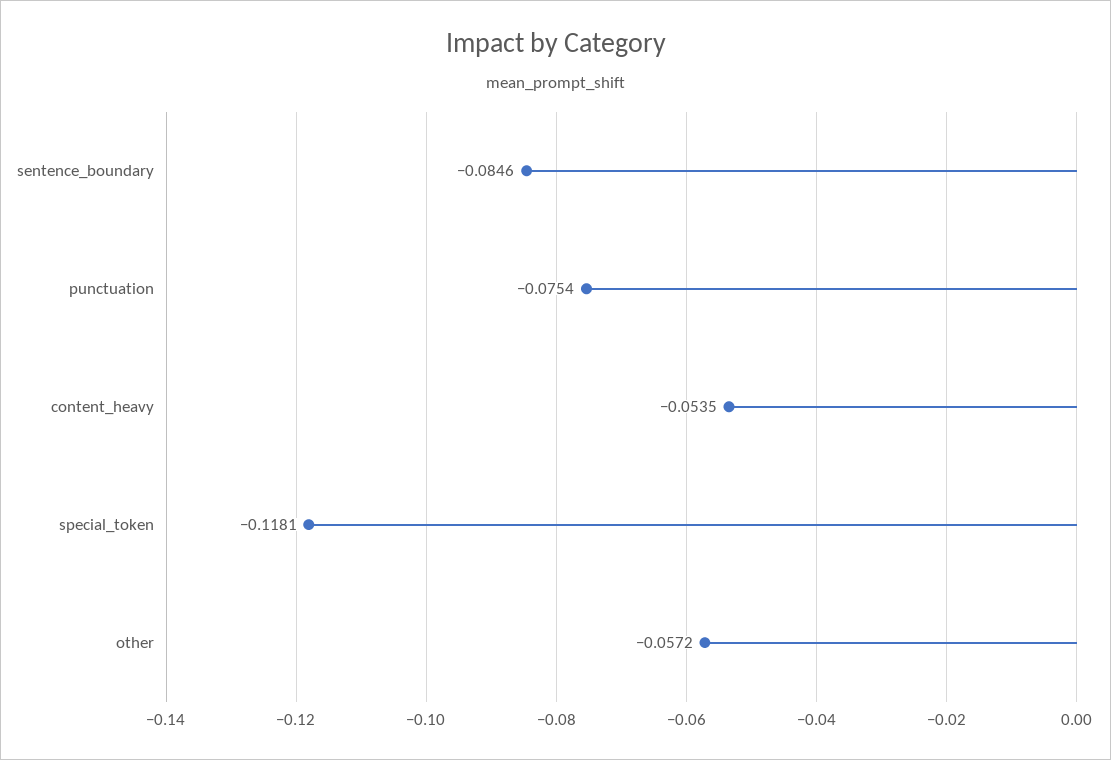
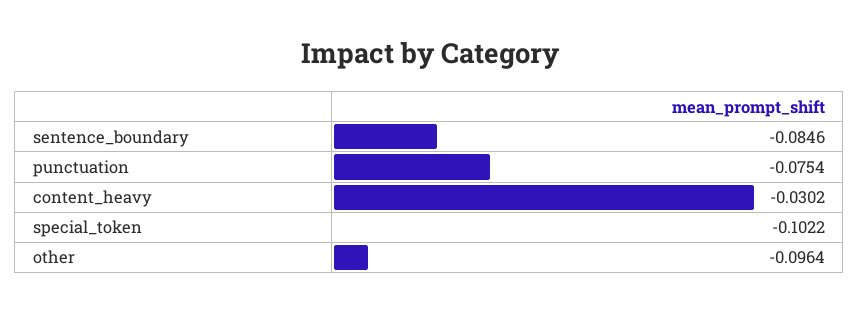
  {
    "sentence_boundary": -0.0846,
    "punctuation": -0.0754,
-   "content_heavy": -0.0535,
+   "content_heavy": -0.0302,
-   "special_token": -0.1181,
+   "special_token": -0.1022,
-   "other": -0.0572
+   "other": -0.0964
  }

